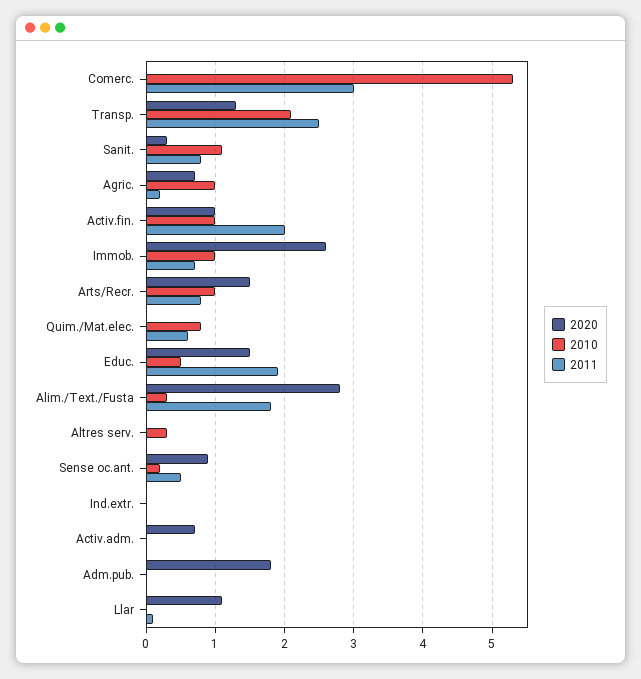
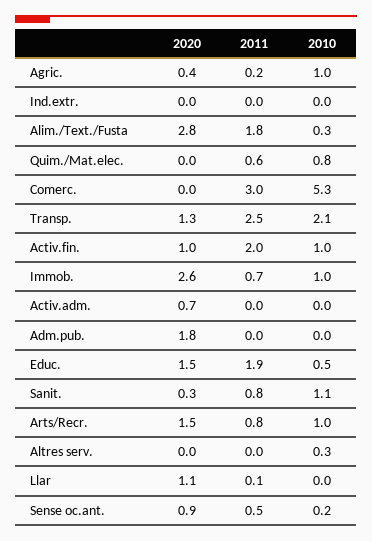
  {
    "2020": {
      "Comerc.": 0,
      "Transp.": 1.3,
      "Sanit.": 0.3,
-     "Agric.": 0.7,
+     "Agric.": 0.4,
      "Activ.fin.": 1,
      "Immob.": 2.6,
      "Arts/Recr.": 1.5,
      "Quim./Mat.elec.": 0,
      "Educ.": 1.5,
      "Alim./Text./Fusta": 2.8,
      "Altres serv.": 0,
      "Sense oc.ant.": 0.9,
      "Ind.extr.": 0,
      "Activ.adm.": 0.7,
      "Adm.pub.": 1.8,
      "Llar": 1.1
    },
    "2010": {
      "Comerc.": 5.3,
      "Transp.": 2.1,
      "Sanit.": 1.1,
      "Agric.": 1,
      "Activ.fin.": 1,
      "Immob.": 1,
      "Arts/Recr.": 1,
      "Quim./Mat.elec.": 0.8,
      "Educ.": 0.5,
      "Alim./Text./Fusta": 0.3,
      "Altres serv.": 0.3,
      "Sense oc.ant.": 0.2,
      "Ind.extr.": 0,
      "Activ.adm.": 0,
      "Adm.pub.": 0,
      "Llar": 0
    },
    "2011": {
      "Comerc.": 3,
      "Transp.": 2.5,
      "Sanit.": 0.8,
      "Agric.": 0.2,
      "Activ.fin.": 2,
      "Immob.": 0.7,
      "Arts/Recr.": 0.8,
      "Quim./Mat.elec.": 0.6,
      "Educ.": 1.9,
      "Alim./Text./Fusta": 1.8,
      "Altres serv.": 0,
      "Sense oc.ant.": 0.5,
      "Ind.extr.": 0,
      "Activ.adm.": 0,
      "Adm.pub.": 0,
      "Llar": 0.1
    }
  }

